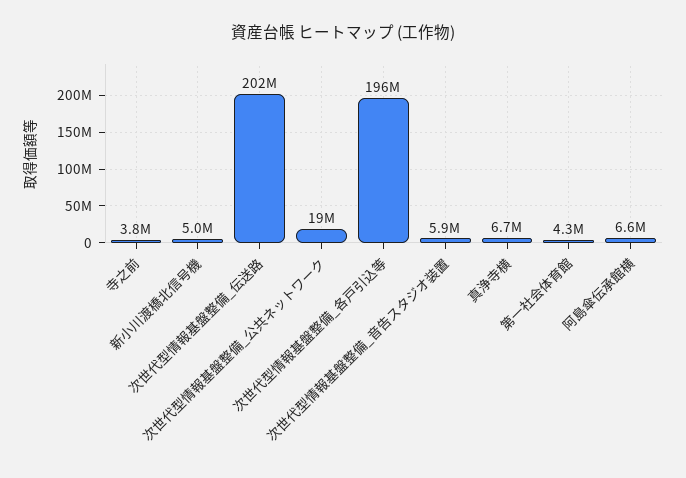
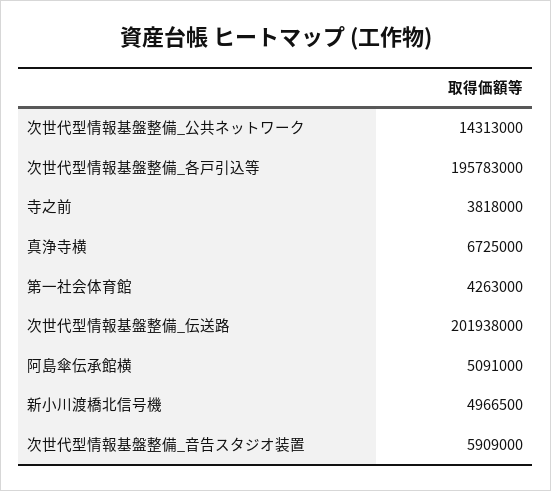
  {
    "寺之前": 3818000,
    "新小川渡橋北信号機": 4966500,
    "次世代型情報基盤整備_伝送路": 201938000,
-   "次世代型情報基盤整備_公共ネットワーク": 19000000,
+   "次世代型情報基盤整備_公共ネットワーク": 14313000,
    "次世代型情報基盤整備_各戸引込等": 195783000,
    "次世代型情報基盤整備_音告スタジオ装置": 5909000,
    "真浄寺横": 6725000,
    "第一社会体育館": 4263000,
-   "阿島傘伝承館横": 6600000
+   "阿島傘伝承館横": 5091000
  }

